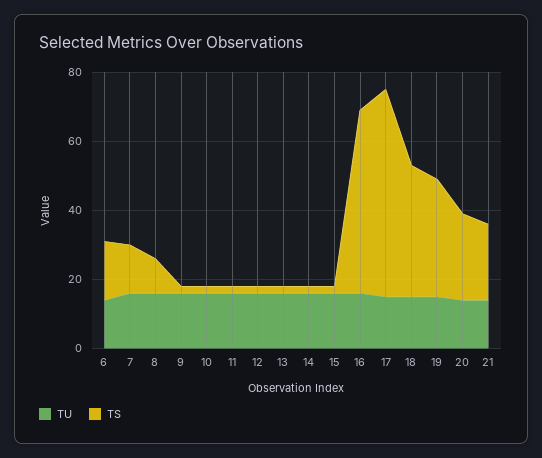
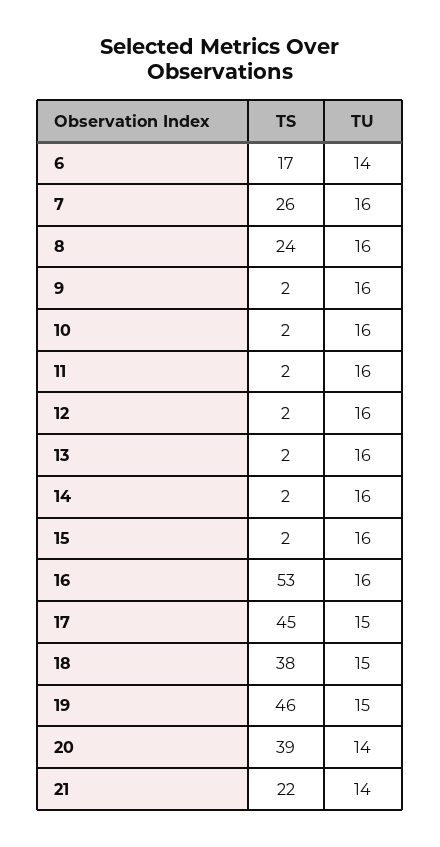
  {
    "TU": {
      "6": 14,
      "7": 16,
      "8": 16,
      "9": 16,
      "10": 16,
      "11": 16,
      "12": 16,
      "13": 16,
      "14": 16,
      "15": 16,
      "16": 16,
      "17": 15,
      "18": 15,
      "19": 15,
      "20": 14,
      "21": 14
    },
    "TS": {
      "6": 17,
-     "7": 15,
+     "7": 26,
-     "8": 10,
+     "8": 24,
      "9": 2,
      "10": 2,
      "11": 2,
      "12": 2,
      "13": 2,
      "14": 2,
      "15": 2,
      "16": 53,
-     "17": 60,
+     "17": 45,
      "18": 38,
-     "19": 35,
+     "19": 46,
-     "20": 25,
+     "20": 39,
      "21": 22
    }
  }

